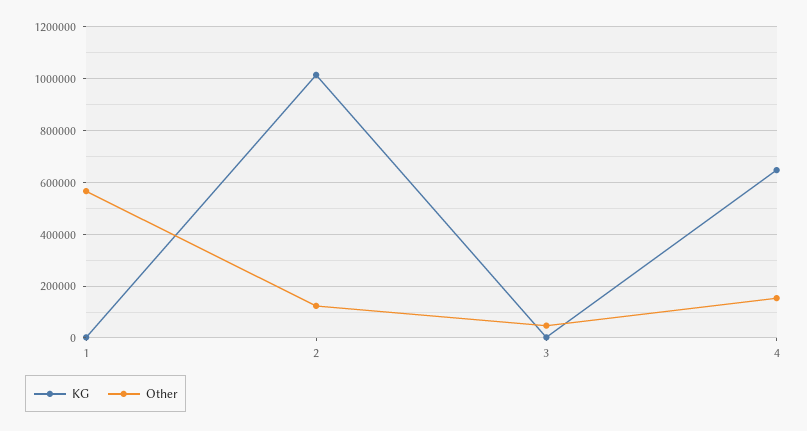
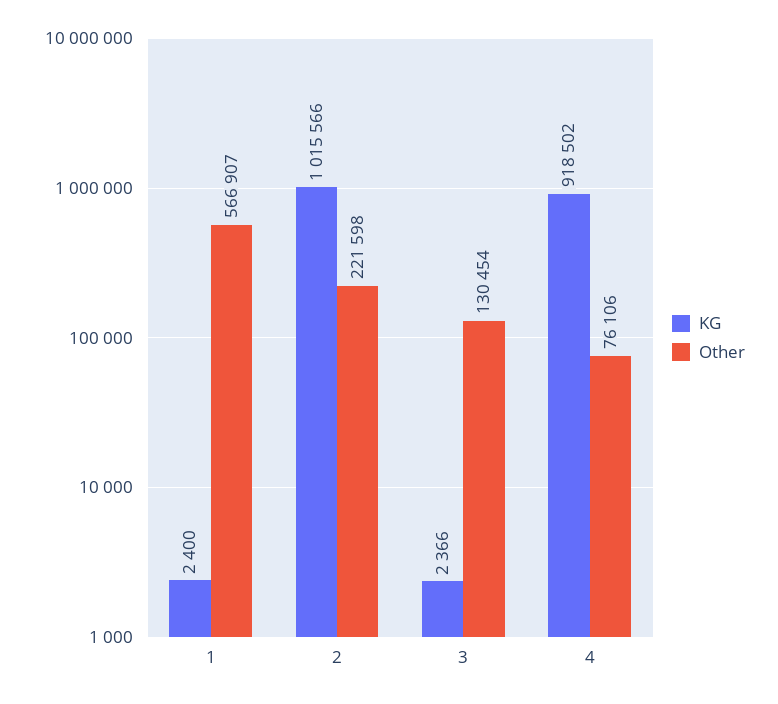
  {
    "KG": {
      "1": 2400,
      "2": 1015566,
      "3": 2366,
-     "4": 650000
+     "4": 918502
    },
    "Other": {
      "1": 566907,
-     "2": 125000,
+     "2": 221598,
-     "3": 50000,
+     "3": 130454,
-     "4": 150000
+     "4": 76106
    }
  }

